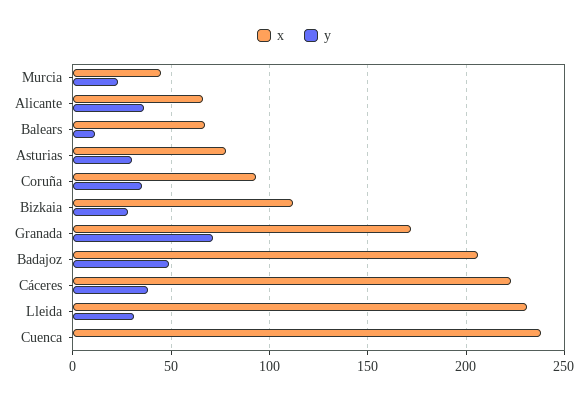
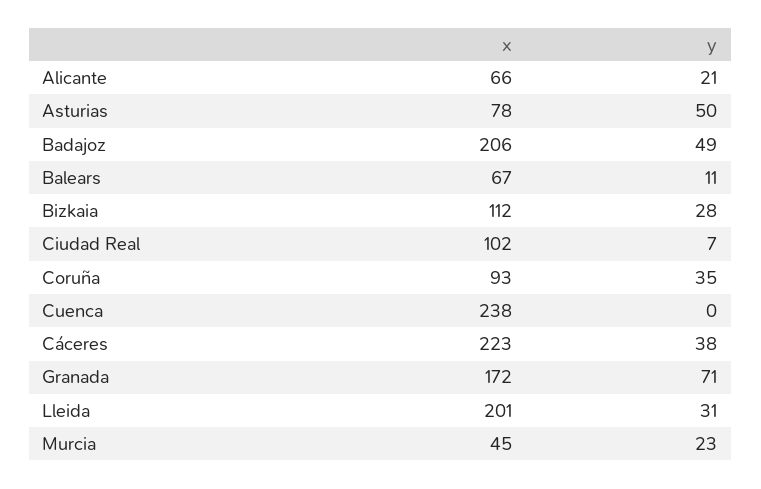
  {
    "x": {
      "Murcia": 45,
      "Alicante": 66,
      "Balears": 67,
      "Asturias": 78,
      "Coruña": 93,
      "Bizkaia": 112,
      "Granada": 172,
      "Badajoz": 206,
      "Cáceres": 223,
-     "Lleida": 230,
+     "Lleida": 201,
-     "Cuenca": 238
+     "Cuenca": 238,
+     "Ciudad Real": 102
    },
    "y": {
      "Murcia": 23,
-     "Alicante": 35,
+     "Alicante": 21,
      "Balears": 11,
-     "Asturias": 30,
+     "Asturias": 50,
      "Coruña": 35,
      "Bizkaia": 28,
      "Granada": 71,
      "Badajoz": 49,
      "Cáceres": 38,
      "Lleida": 31,
-     "Cuenca": 0
+     "Cuenca": 0,
+     "Ciudad Real": 7
    }
  }

